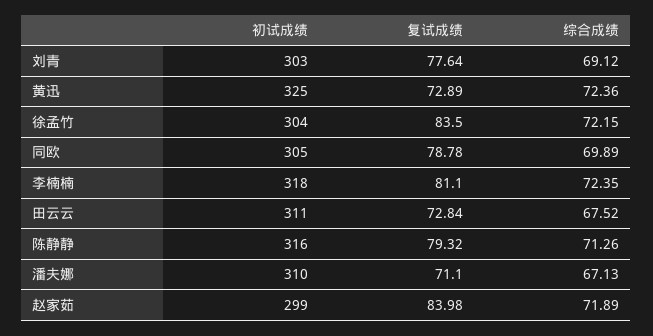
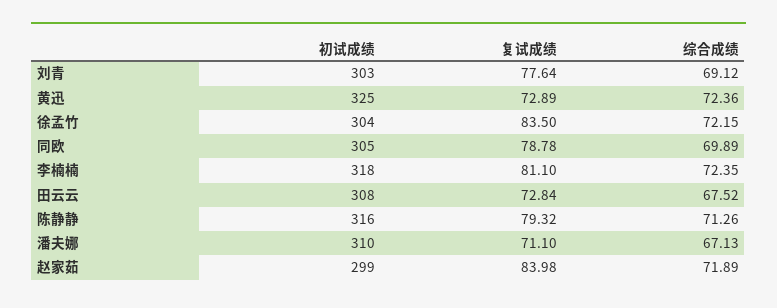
  {
    "初试成绩": {
      "刘青": 303,
      "黄迅": 325,
      "徐孟竹": 304,
      "同欧": 305,
      "李楠楠": 318,
-     "田云云": 311,
+     "田云云": 308,
      "陈静静": 316,
      "潘夫娜": 310,
      "赵家茹": 299
    },
    "复试成绩": {
      "刘青": 77.64,
      "黄迅": 72.89,
      "徐孟竹": 83.5,
      "同欧": 78.78,
      "李楠楠": 81.1,
      "田云云": 72.84,
      "陈静静": 79.32,
      "潘夫娜": 71.1,
      "赵家茹": 83.98
    },
    "综合成绩": {
      "刘青": 69.12,
      "黄迅": 72.36,
      "徐孟竹": 72.15,
      "同欧": 69.89,
      "李楠楠": 72.35,
      "田云云": 67.52,
      "陈静静": 71.26,
      "潘夫娜": 67.13,
      "赵家茹": 71.89
    }
  }

